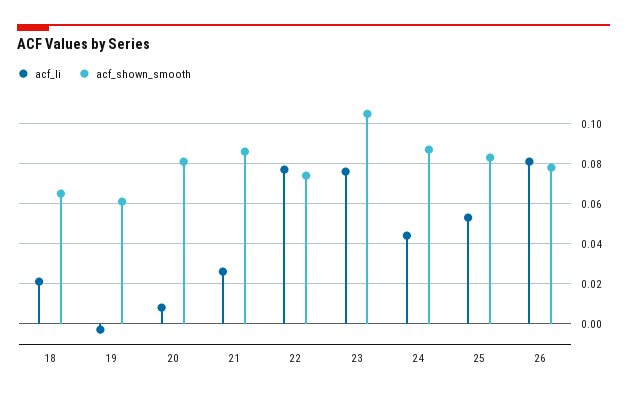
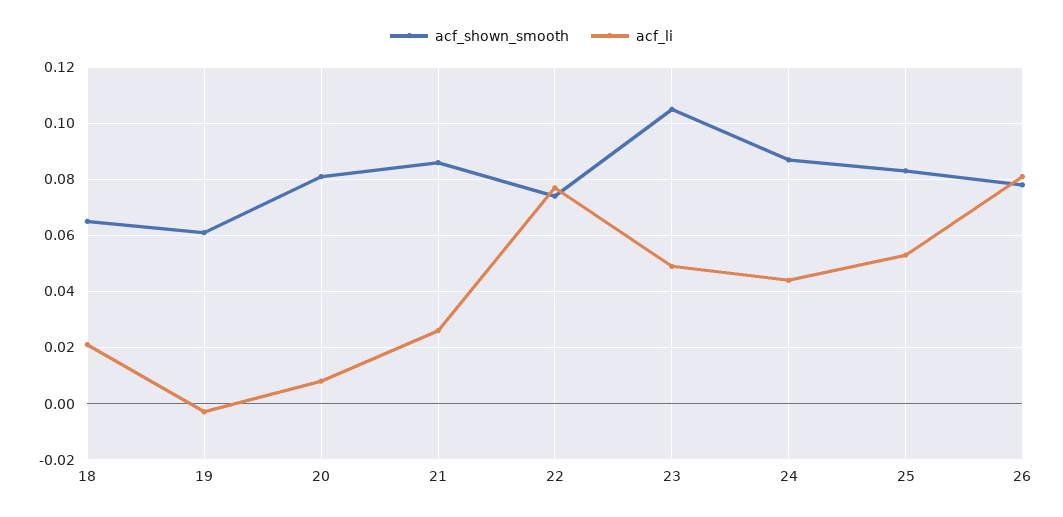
  {
    "acf_li": {
      "18": 0.02,
      "19": -0.005,
      "20": 0.01,
      "21": 0.025,
      "22": 0.075,
-     "23": 0.075,
+     "23": 0.05,
      "24": 0.045,
      "25": 0.055,
      "26": 0.08
    },
    "acf_shown_smooth": {
      "18": 0.065,
      "19": 0.06,
      "20": 0.08,
      "21": 0.085,
      "22": 0.075,
      "23": 0.105,
      "24": 0.085,
      "25": 0.085,
      "26": 0.08
    }
  }

